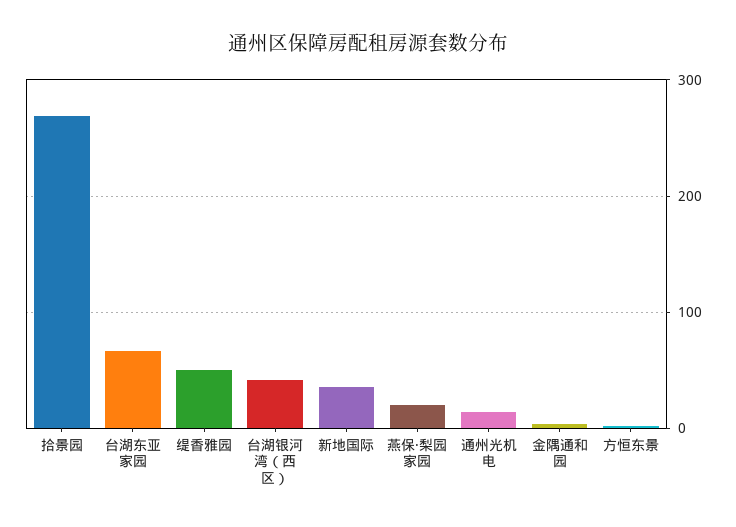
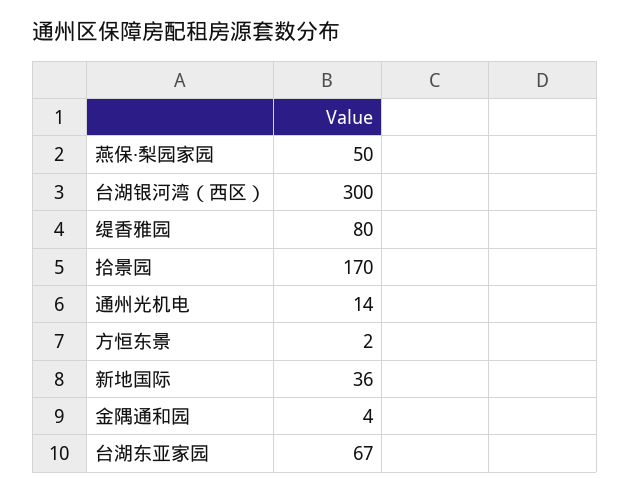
  {
-   "拾景园": 270,
+   "拾景园": 170,
    "台湖东亚家园": 67,
-   "缇香雅园": 50,
+   "缇香雅园": 80,
-   "台湖银河湾（西区）": 40,
+   "台湖银河湾（西区）": 300,
    "新地国际": 36,
-   "燕保·梨园家园": 20,
+   "燕保·梨园家园": 50,
    "通州光机电": 14,
    "金隅通和园": 4,
    "方恒东景": 2
  }

